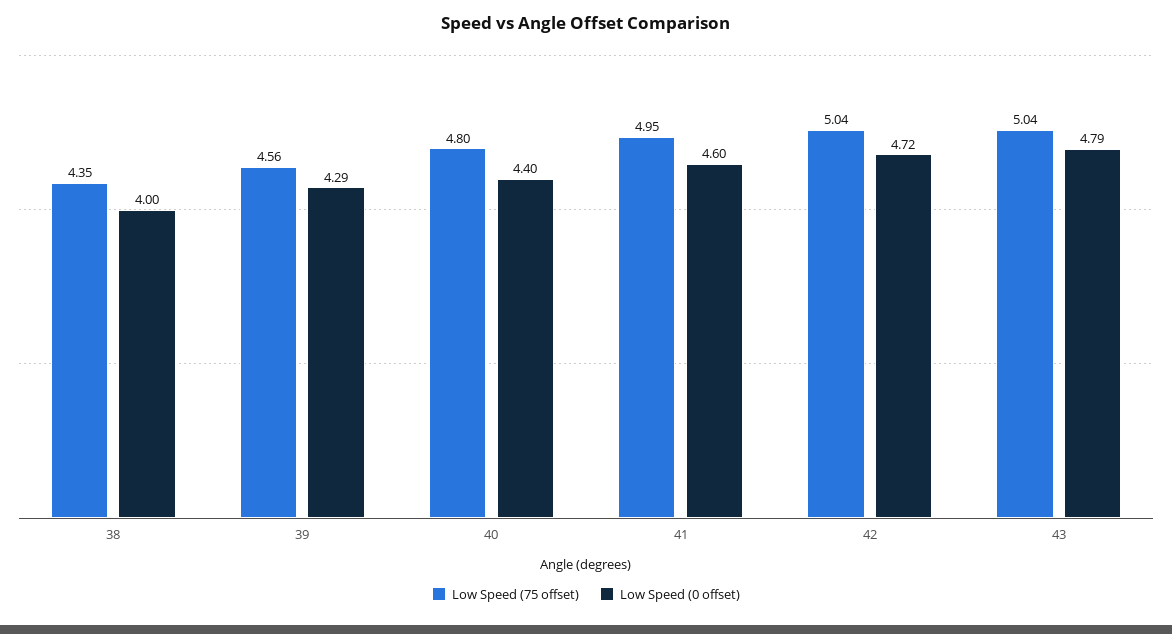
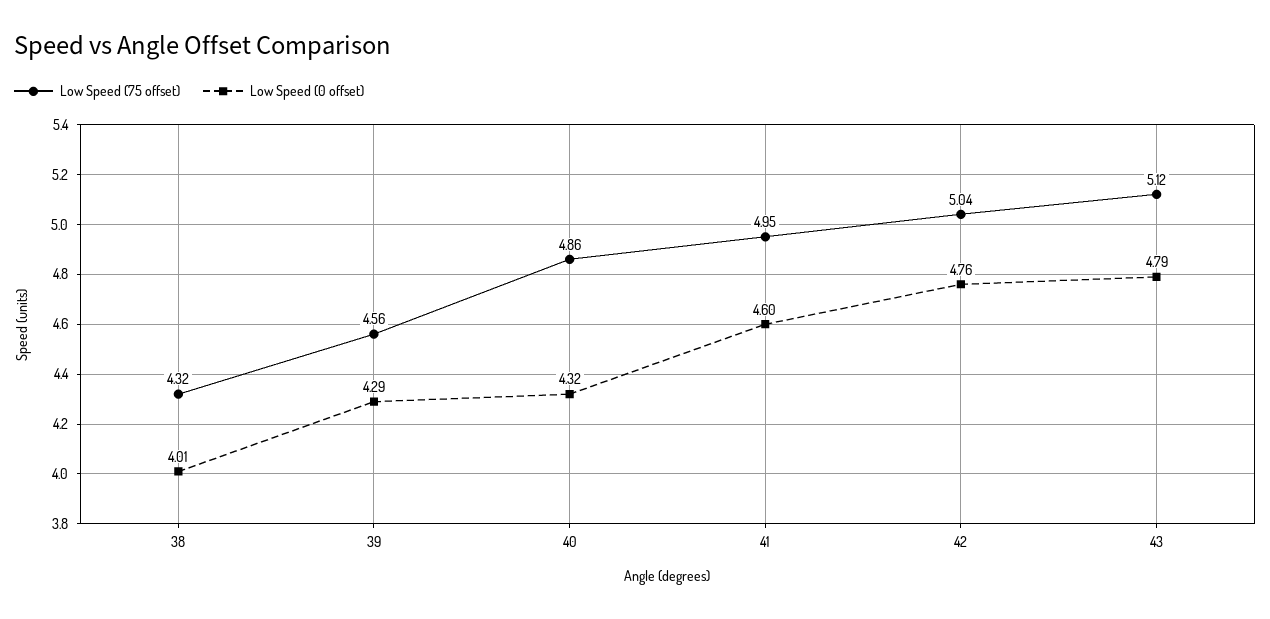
  {
    "Low Speed (75 offset)": {
-     "38": 4.35,
+     "38": 4.32,
      "39": 4.56,
-     "40": 4.8,
+     "40": 4.86,
      "41": 4.95,
      "42": 5.04,
-     "43": 5.04
+     "43": 5.12
    },
    "Low Speed (0 offset)": {
-     "38": 4,
+     "38": 4.01,
      "39": 4.29,
-     "40": 4.4,
+     "40": 4.32,
      "41": 4.6,
-     "42": 4.72,
+     "42": 4.76,
      "43": 4.79
    }
  }

